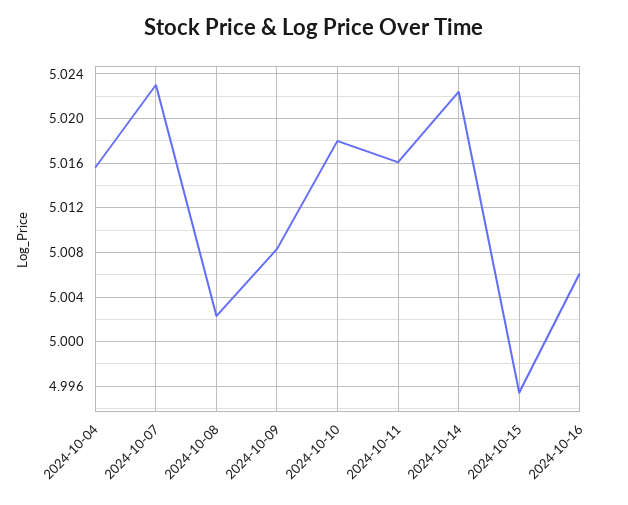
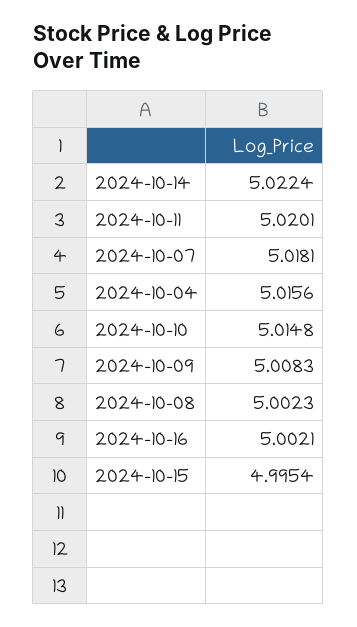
  {
    "2024-10-04": 5.0156,
-   "2024-10-07": 5.023,
+   "2024-10-07": 5.0181,
    "2024-10-08": 5.0023,
    "2024-10-09": 5.0083,
-   "2024-10-10": 5.018,
+   "2024-10-10": 5.0148,
-   "2024-10-11": 5.016,
+   "2024-10-11": 5.0201,
    "2024-10-14": 5.0224,
    "2024-10-15": 4.9954,
-   "2024-10-16": 5.006
+   "2024-10-16": 5.0021
  }

